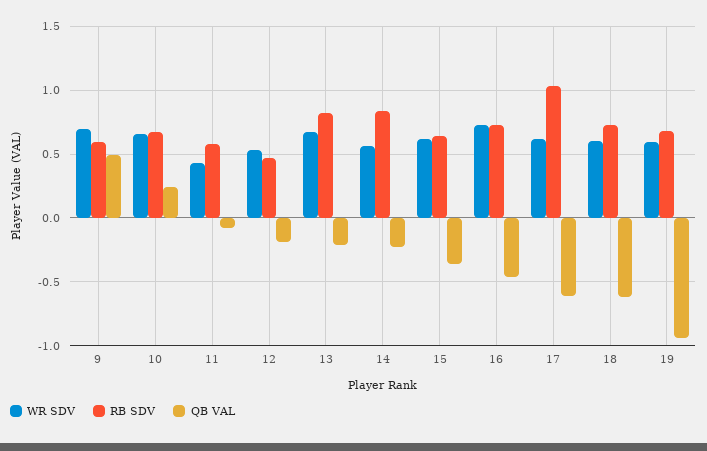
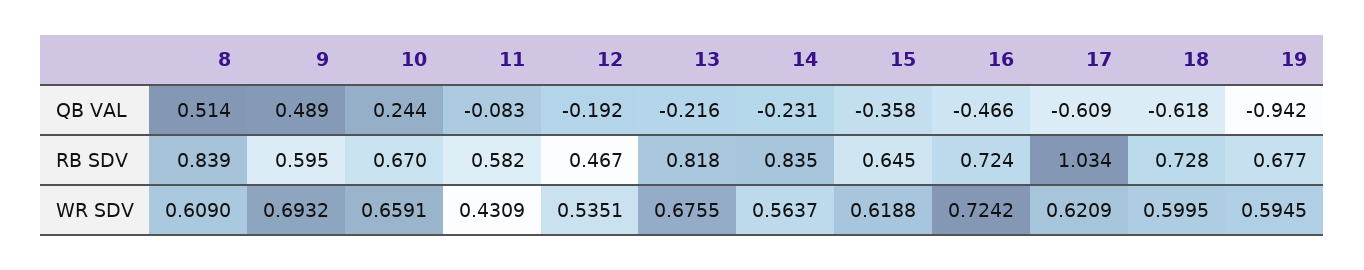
  {
    "WR SDV": {
      "9": 0.6932,
      "10": 0.6591,
      "11": 0.4309,
      "12": 0.5351,
      "13": 0.6755,
      "14": 0.5637,
      "15": 0.6188,
      "16": 0.7242,
      "17": 0.6209,
      "18": 0.5995,
-     "19": 0.5945
+     "19": 0.5945,
+     "8": 0.609
    },
    "RB SDV": {
      "9": 0.595,
      "10": 0.67,
      "11": 0.582,
      "12": 0.467,
      "13": 0.818,
      "14": 0.835,
      "15": 0.645,
      "16": 0.724,
      "17": 1.034,
      "18": 0.728,
-     "19": 0.677
+     "19": 0.677,
+     "8": 0.839
    },
    "QB VAL": {
      "9": 0.489,
      "10": 0.244,
      "11": -0.083,
      "12": -0.192,
      "13": -0.216,
      "14": -0.231,
      "15": -0.358,
      "16": -0.466,
      "17": -0.609,
      "18": -0.618,
-     "19": -0.942
+     "19": -0.942,
+     "8": 0.514
    }
  }

